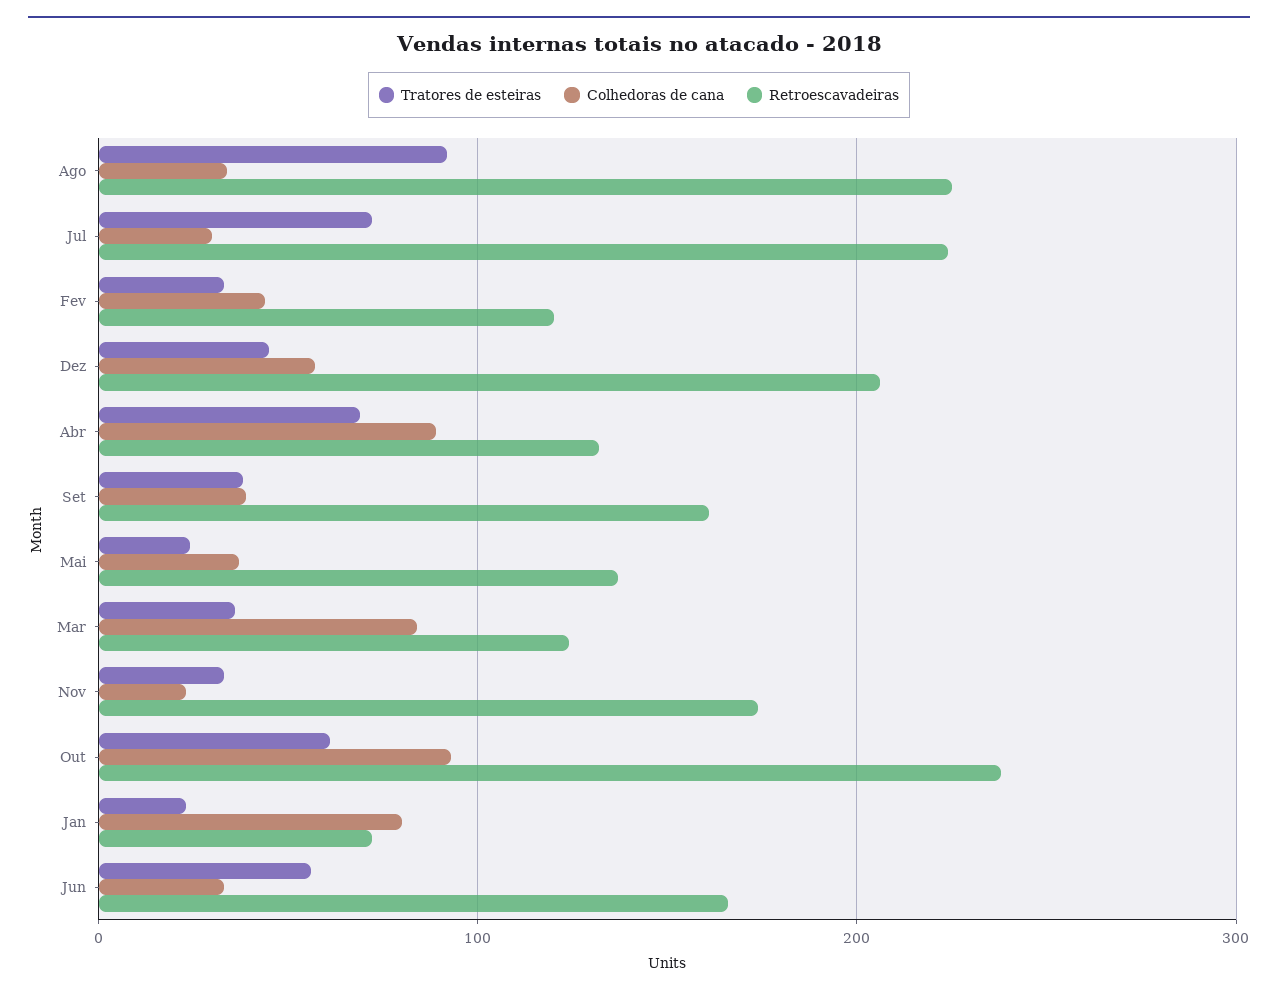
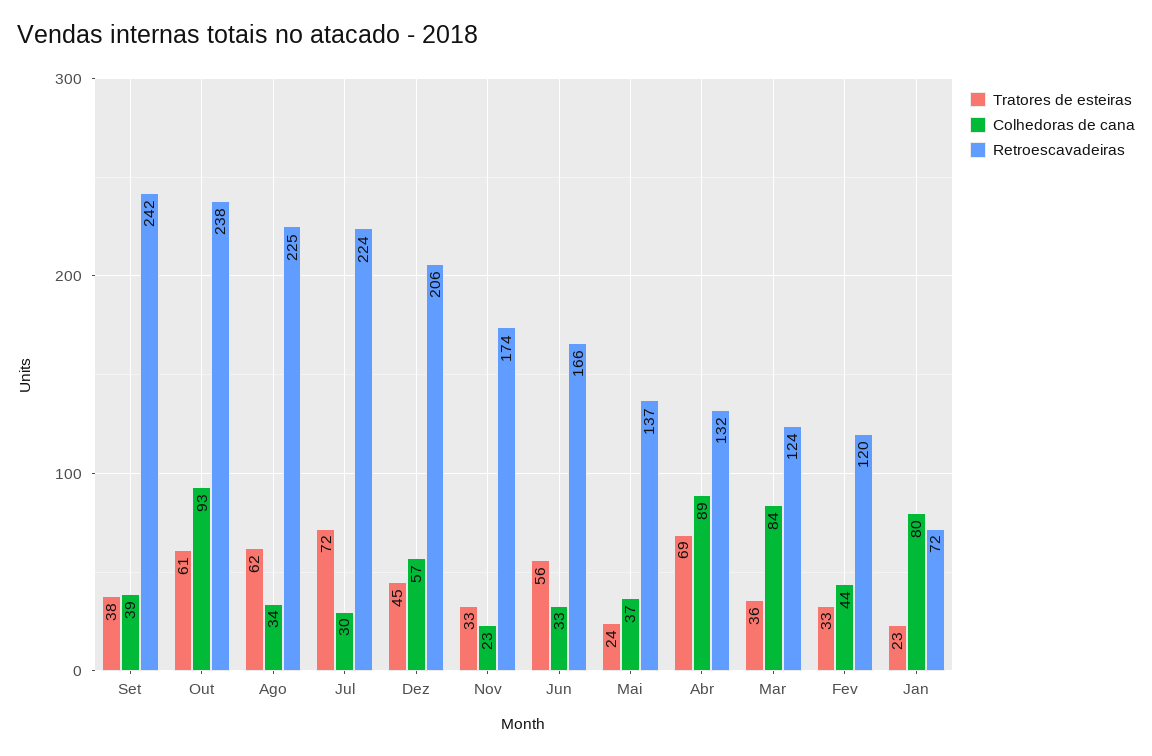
  {
    "Tratores de esteiras": {
-     "Ago": 90,
+     "Ago": 62,
      "Jul": 72,
      "Fev": 33,
      "Dez": 45,
      "Abr": 69,
      "Set": 38,
      "Mai": 24,
      "Mar": 36,
      "Nov": 33,
      "Out": 61,
      "Jan": 23,
      "Jun": 56
    },
    "Colhedoras de cana": {
      "Ago": 34,
      "Jul": 30,
      "Fev": 44,
      "Dez": 57,
      "Abr": 89,
      "Set": 39,
      "Mai": 37,
      "Mar": 84,
      "Nov": 23,
      "Out": 93,
      "Jan": 80,
      "Jun": 33
    },
    "Retroescavadeiras": {
      "Ago": 225,
      "Jul": 224,
      "Fev": 120,
      "Dez": 206,
      "Abr": 132,
-     "Set": 160,
+     "Set": 242,
      "Mai": 137,
      "Mar": 124,
      "Nov": 174,
      "Out": 238,
      "Jan": 72,
      "Jun": 166
    }
  }

